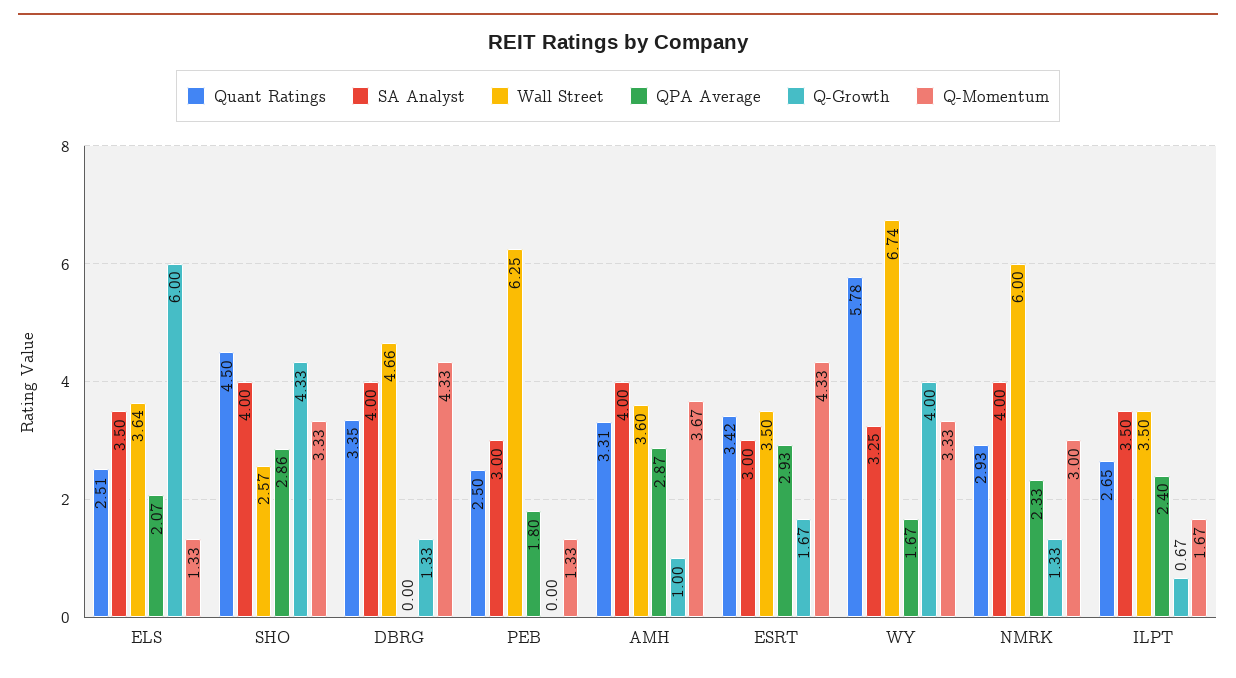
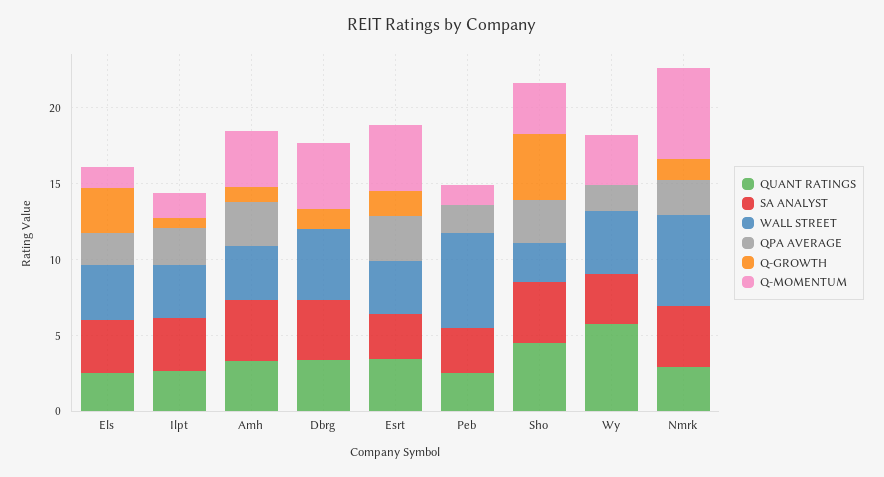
  {
    "Quant Ratings": {
      "ELS": 2.51,
      "SHO": 4.5,
      "DBRG": 3.35,
      "PEB": 2.5,
      "AMH": 3.31,
      "ESRT": 3.42,
      "WY": 5.78,
      "NMRK": 2.93,
      "ILPT": 2.65
    },
    "SA Analyst": {
      "ELS": 3.5,
      "SHO": 4,
      "DBRG": 4,
      "PEB": 3,
      "AMH": 4,
      "ESRT": 3,
      "WY": 3.25,
      "NMRK": 4,
      "ILPT": 3.5
    },
    "Wall Street": {
      "ELS": 3.64,
      "SHO": 2.57,
      "DBRG": 4.66,
      "PEB": 6.25,
      "AMH": 3.6,
      "ESRT": 3.5,
-     "WY": 6.74,
+     "WY": 4,
      "NMRK": 6,
      "ILPT": 3.5
    },
    "QPA Average": {
      "ELS": 2.07,
      "SHO": 2.86,
      "DBRG": 0,
      "PEB": 1.8,
      "AMH": 2.87,
      "ESRT": 2.93,
      "WY": 1.67,
      "NMRK": 2.33,
      "ILPT": 2.4
    },
    "Q-Growth": {
-     "ELS": 6,
+     "ELS": 3,
      "SHO": 4.33,
      "DBRG": 1.33,
      "PEB": 0,
      "AMH": 1,
      "ESRT": 1.67,
-     "WY": 4,
+     "WY": 0,
      "NMRK": 1.33,
      "ILPT": 0.67
    },
    "Q-Momentum": {
      "ELS": 1.33,
      "SHO": 3.33,
      "DBRG": 4.33,
      "PEB": 1.33,
      "AMH": 3.67,
      "ESRT": 4.33,
      "WY": 3.33,
-     "NMRK": 3,
+     "NMRK": 6,
      "ILPT": 1.67
    }
  }

